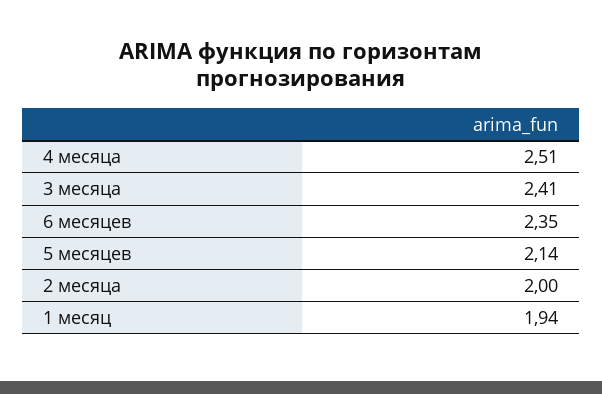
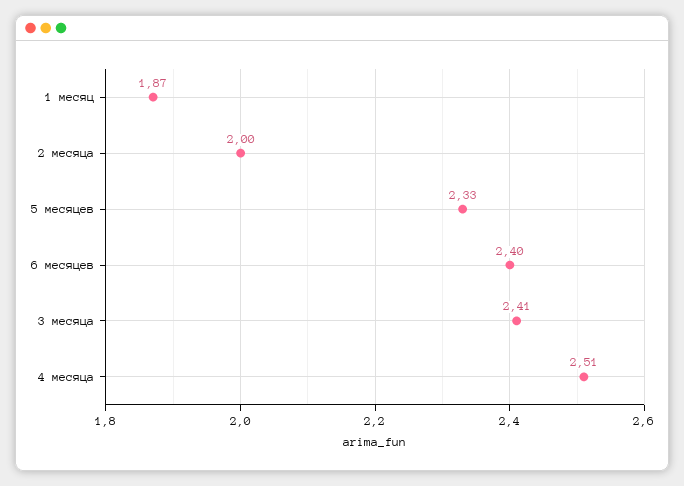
  {
    "4 месяца": 2.51,
    "3 месяца": 2.41,
-   "6 месяцев": 2.35,
+   "6 месяцев": 2.4,
-   "5 месяцев": 2.14,
+   "5 месяцев": 2.33,
    "2 месяца": 2,
-   "1 месяц": 1.94
+   "1 месяц": 1.87
  }

